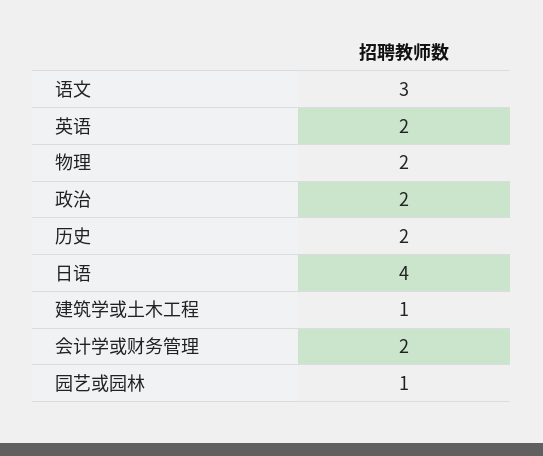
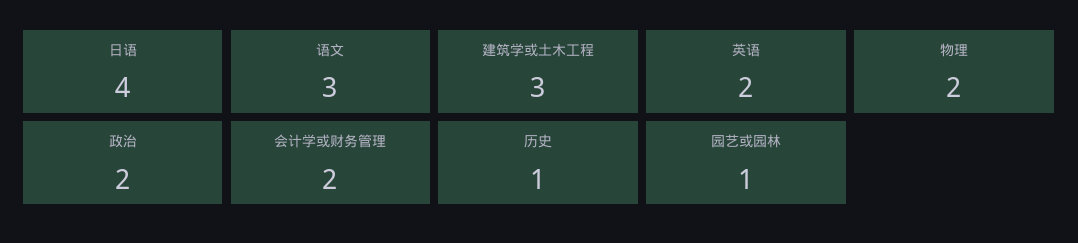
  {
    "语文": 3,
    "英语": 2,
    "物理": 2,
    "政治": 2,
-   "历史": 2,
+   "历史": 1,
    "日语": 4,
-   "建筑学或土木工程": 1,
+   "建筑学或土木工程": 3,
    "会计学或财务管理": 2,
    "园艺或园林": 1
  }

